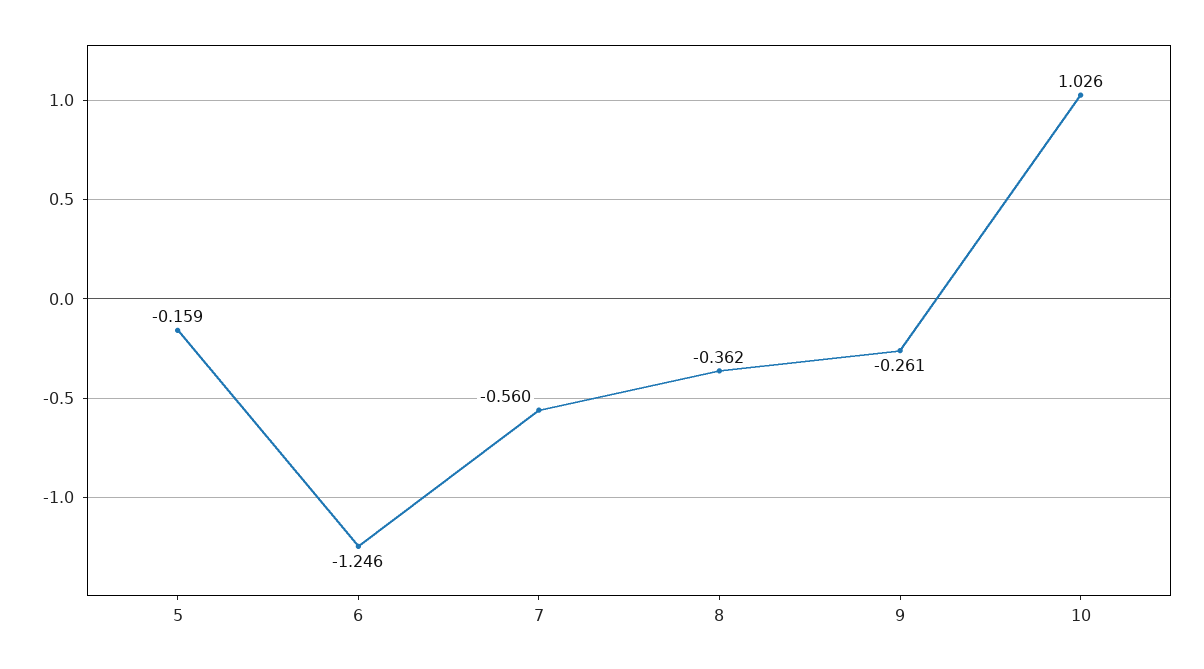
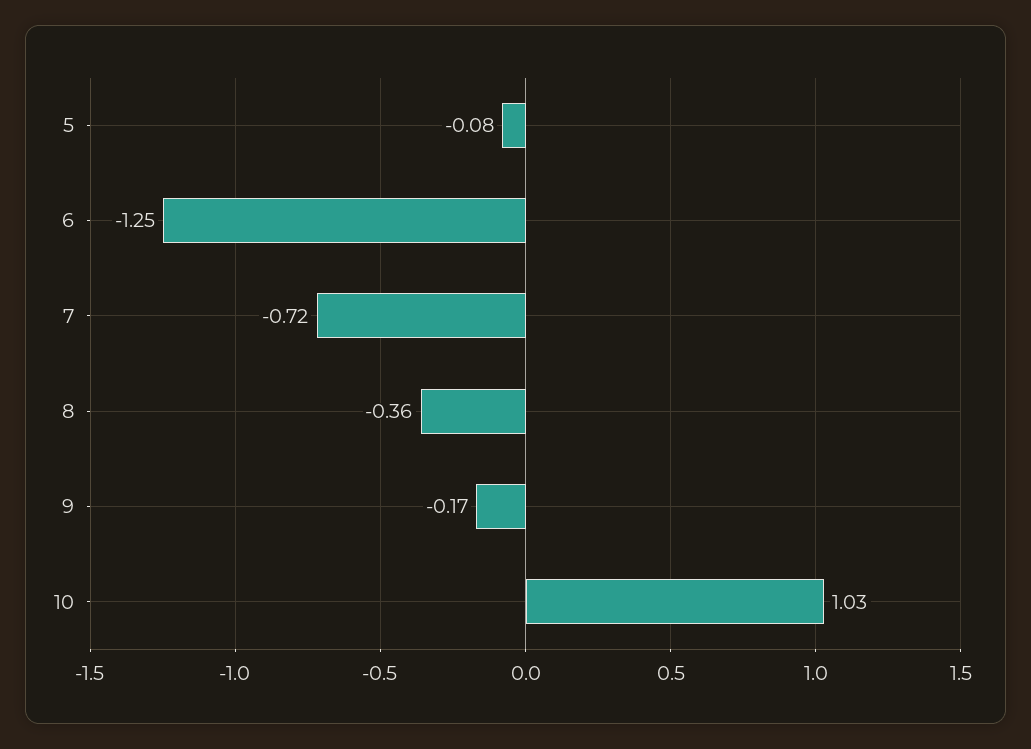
  {
-   "5": -0.159,
+   "5": -0.08,
    "6": -1.246,
-   "7": -0.56,
+   "7": -0.72,
    "8": -0.362,
-   "9": -0.261,
+   "9": -0.17,
    "10": 1.026
  }

